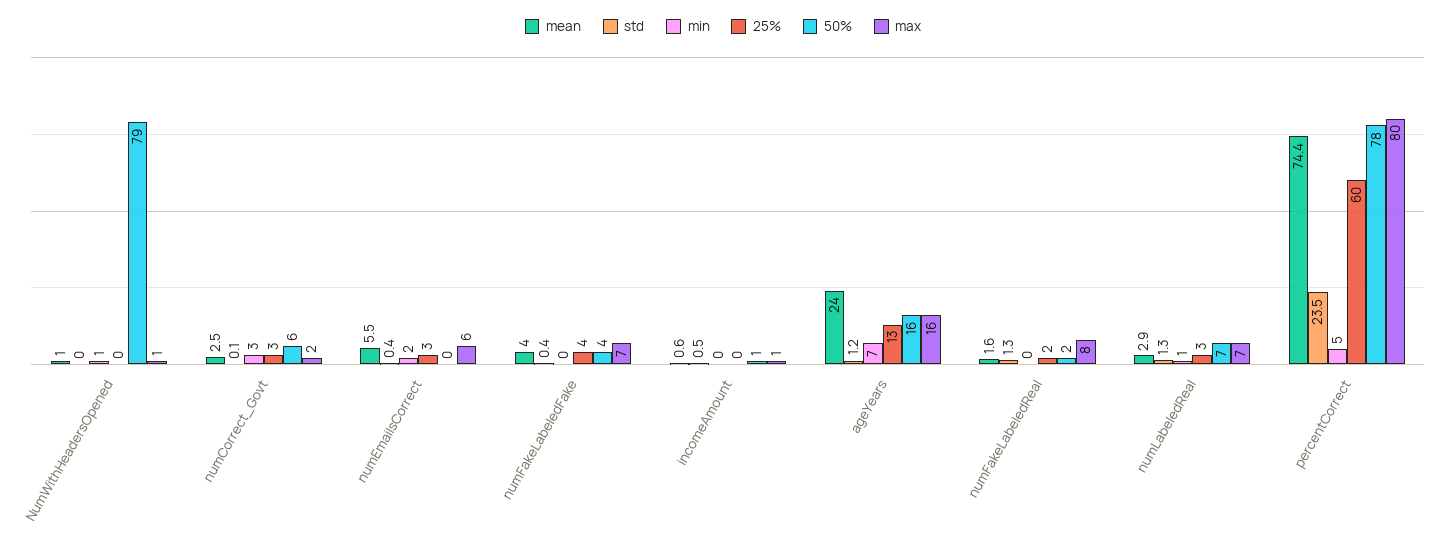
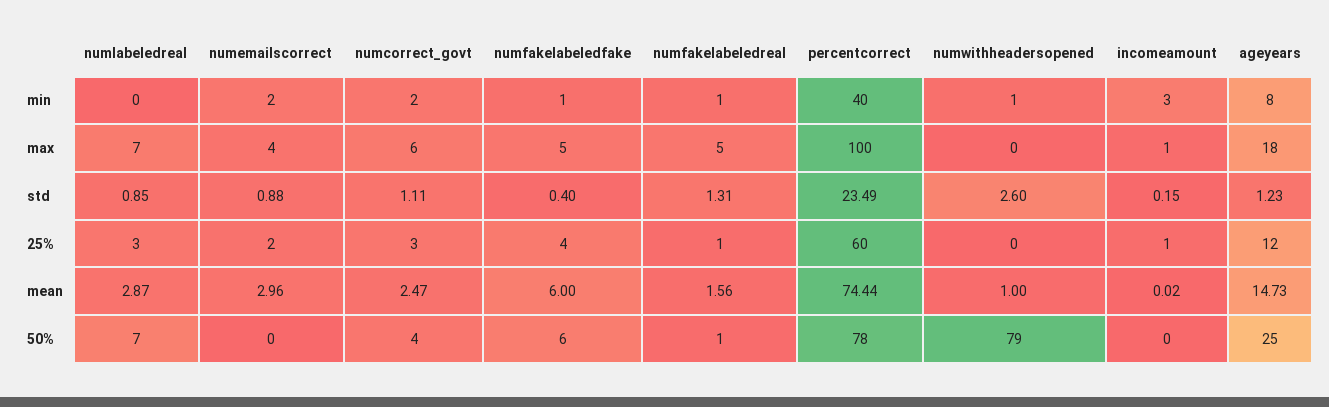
  {
    "mean": {
      "NumWithHeadersOpened": 1,
      "numCorrect_Govt": 2.47,
-     "numEmailsCorrect": 5.5,
+     "numEmailsCorrect": 2.96,
-     "numFakeLabeledFake": 4,
+     "numFakeLabeledFake": 6,
-     "incomeAmount": 0.6,
+     "incomeAmount": 0.02,
-     "ageYears": 24,
+     "ageYears": 14.73,
      "numFakeLabeledReal": 1.56,
      "numLabeledReal": 2.87,
      "percentCorrect": 74.44
    },
    "std": {
-     "NumWithHeadersOpened": 0,
+     "NumWithHeadersOpened": 2.6,
-     "numCorrect_Govt": 0.1,
+     "numCorrect_Govt": 1.11,
-     "numEmailsCorrect": 0.4,
+     "numEmailsCorrect": 0.88,
      "numFakeLabeledFake": 0.4,
-     "incomeAmount": 0.5,
+     "incomeAmount": 0.15,
      "ageYears": 1.23,
      "numFakeLabeledReal": 1.31,
-     "numLabeledReal": 1.3,
+     "numLabeledReal": 0.85,
      "percentCorrect": 23.49
    },
    "min": {
      "NumWithHeadersOpened": 1,
-     "numCorrect_Govt": 3,
+     "numCorrect_Govt": 2,
      "numEmailsCorrect": 2,
-     "numFakeLabeledFake": 0,
+     "numFakeLabeledFake": 1,
-     "incomeAmount": 0,
+     "incomeAmount": 3,
-     "ageYears": 7,
+     "ageYears": 8,
-     "numFakeLabeledReal": 0,
+     "numFakeLabeledReal": 1,
-     "numLabeledReal": 1,
+     "numLabeledReal": 0,
-     "percentCorrect": 5
+     "percentCorrect": 40
    },
    "25%": {
      "NumWithHeadersOpened": 0,
      "numCorrect_Govt": 3,
-     "numEmailsCorrect": 3,
+     "numEmailsCorrect": 2,
      "numFakeLabeledFake": 4,
-     "incomeAmount": 0,
+     "incomeAmount": 1,
-     "ageYears": 13,
+     "ageYears": 12,
-     "numFakeLabeledReal": 2,
+     "numFakeLabeledReal": 1,
      "numLabeledReal": 3,
      "percentCorrect": 60
    },
    "50%": {
      "NumWithHeadersOpened": 79,
-     "numCorrect_Govt": 6,
+     "numCorrect_Govt": 4,
      "numEmailsCorrect": 0,
-     "numFakeLabeledFake": 4,
+     "numFakeLabeledFake": 6,
-     "incomeAmount": 1,
+     "incomeAmount": 0,
-     "ageYears": 16,
+     "ageYears": 25,
-     "numFakeLabeledReal": 2,
+     "numFakeLabeledReal": 1,
      "numLabeledReal": 7,
      "percentCorrect": 78
    },
    "max": {
-     "NumWithHeadersOpened": 1,
+     "NumWithHeadersOpened": 0,
-     "numCorrect_Govt": 2,
+     "numCorrect_Govt": 6,
-     "numEmailsCorrect": 6,
+     "numEmailsCorrect": 4,
-     "numFakeLabeledFake": 7,
+     "numFakeLabeledFake": 5,
      "incomeAmount": 1,
-     "ageYears": 16,
+     "ageYears": 18,
-     "numFakeLabeledReal": 8,
+     "numFakeLabeledReal": 5,
      "numLabeledReal": 7,
-     "percentCorrect": 80
+     "percentCorrect": 100
    }
  }

